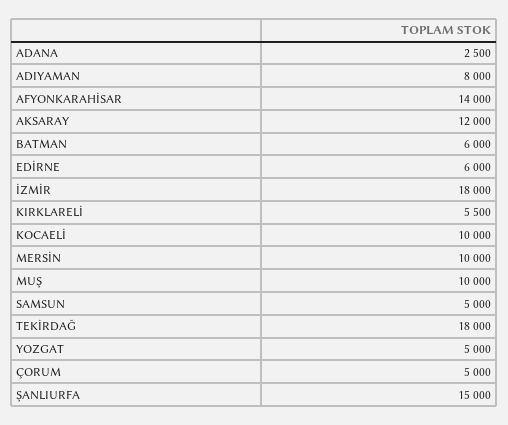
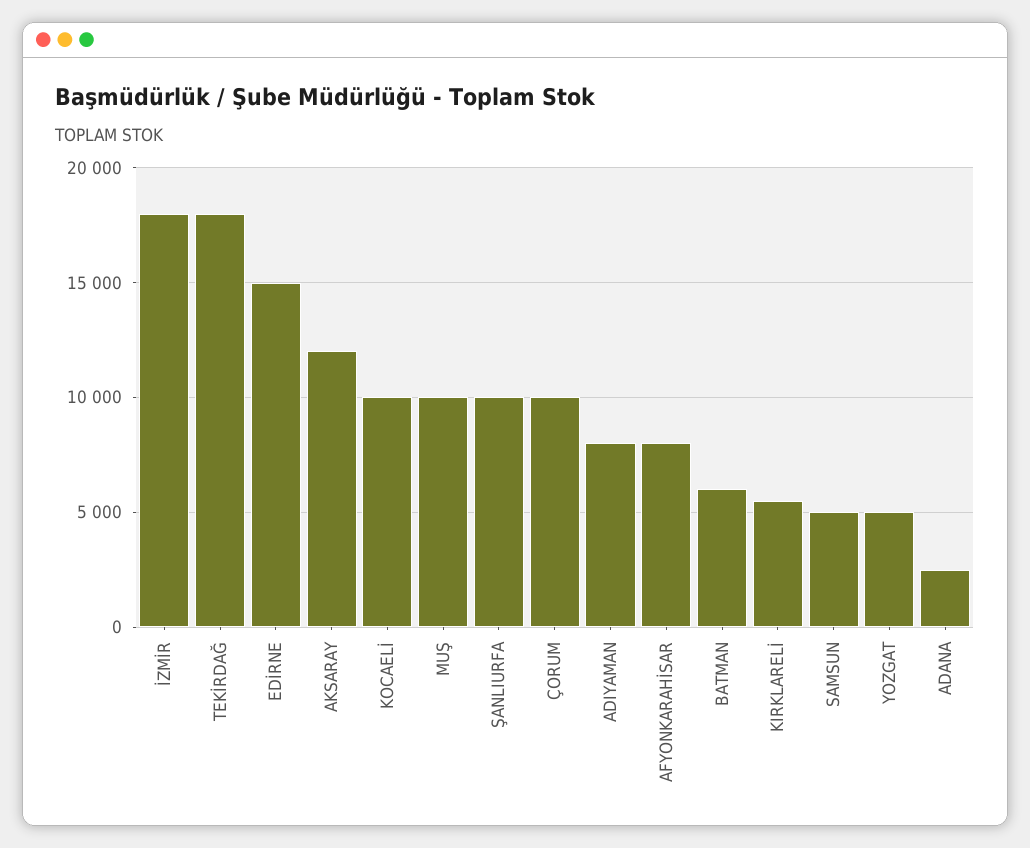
  {
    "ADANA": 2500,
    "ADIYAMAN": 8000,
-   "AFYONKARAHİSAR": 14000,
+   "AFYONKARAHİSAR": 8000,
    "AKSARAY": 12000,
    "BATMAN": 6000,
-   "EDİRNE": 6000,
+   "EDİRNE": 15000,
    "İZMİR": 18000,
    "KIRKLARELİ": 5500,
    "KOCAELİ": 10000,
-   "MERSİN": 10000,
    "MUŞ": 10000,
    "SAMSUN": 5000,
    "TEKİRDAĞ": 18000,
    "YOZGAT": 5000,
-   "ÇORUM": 5000,
+   "ÇORUM": 10000,
-   "ŞANLIURFA": 15000
+   "ŞANLIURFA": 10000
  }

